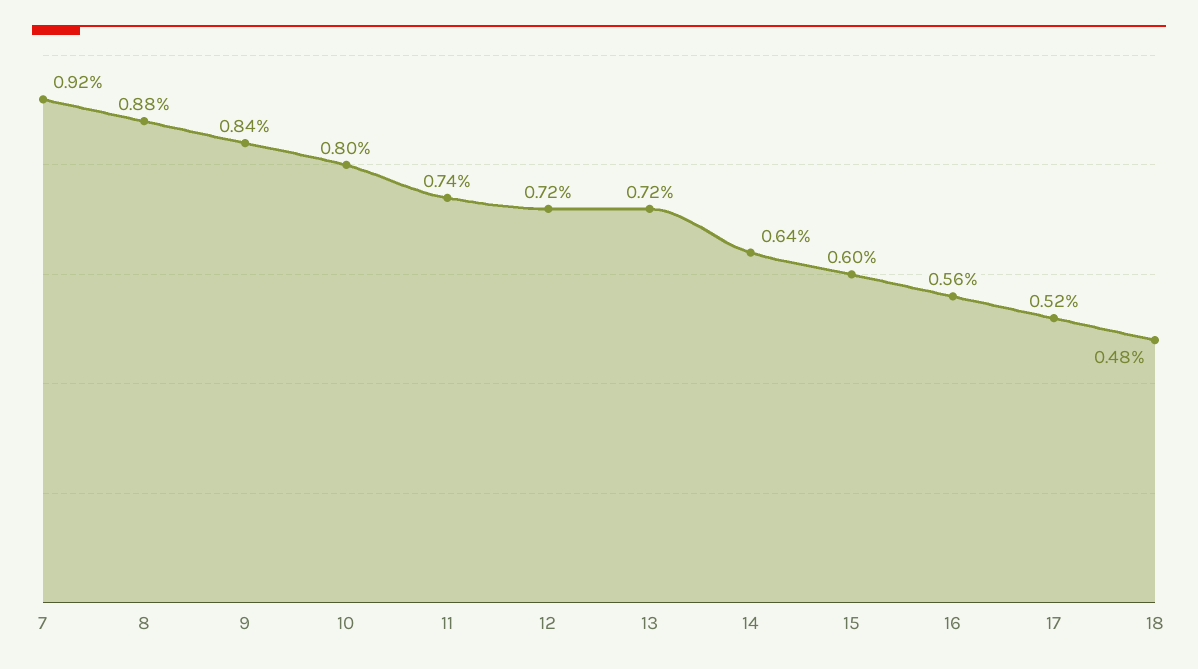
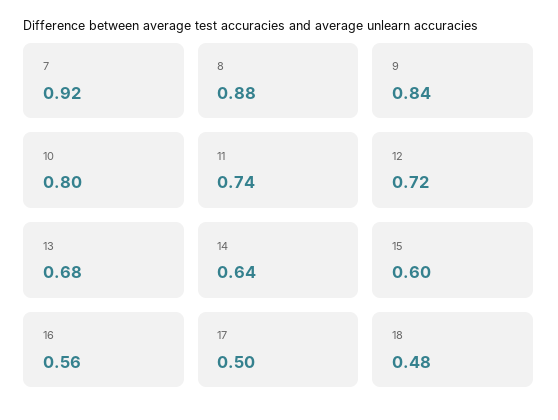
  {
    "7": 0.92,
    "8": 0.88,
    "9": 0.84,
    "10": 0.8,
    "11": 0.74,
    "12": 0.72,
-   "13": 0.72,
+   "13": 0.68,
    "14": 0.64,
    "15": 0.6,
    "16": 0.56,
-   "17": 0.52,
+   "17": 0.5,
    "18": 0.48
  }

